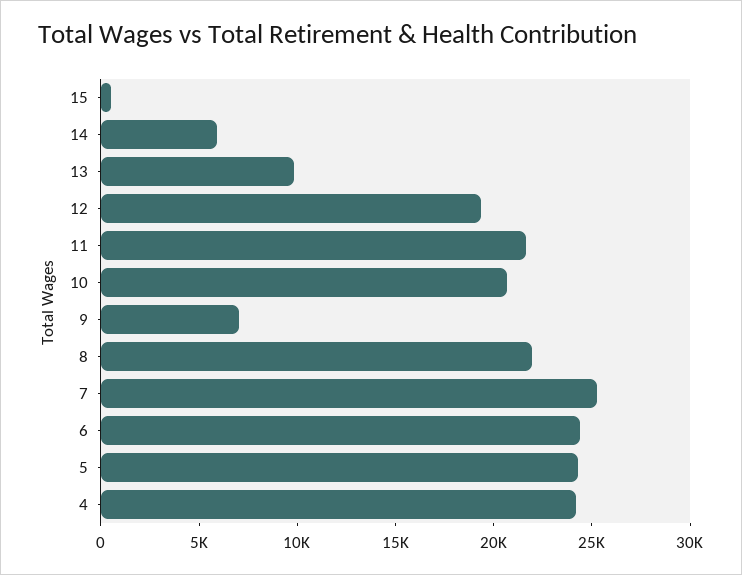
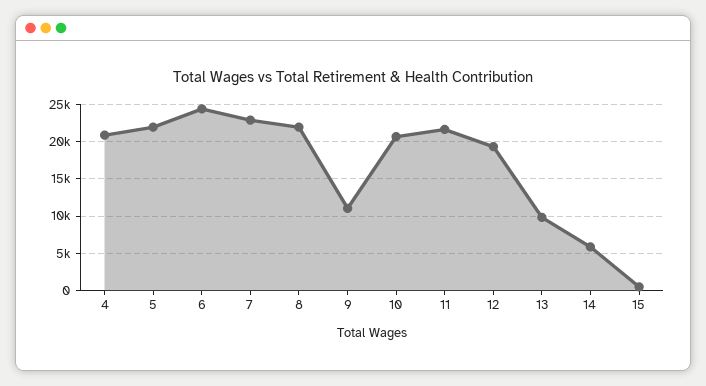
  {
    "15": 1000,
    "14": 6000,
    "13": 10000,
    "12": 19000,
    "11": 22000,
    "10": 21000,
-   "9": 7000,
+   "9": 11000,
    "8": 22000,
-   "7": 25000,
+   "7": 23000,
    "6": 24000,
-   "5": 24000,
+   "5": 22000,
-   "4": 24000
+   "4": 21000
  }

